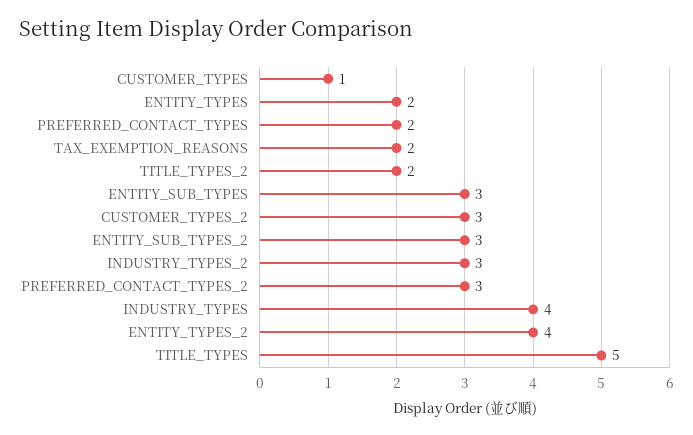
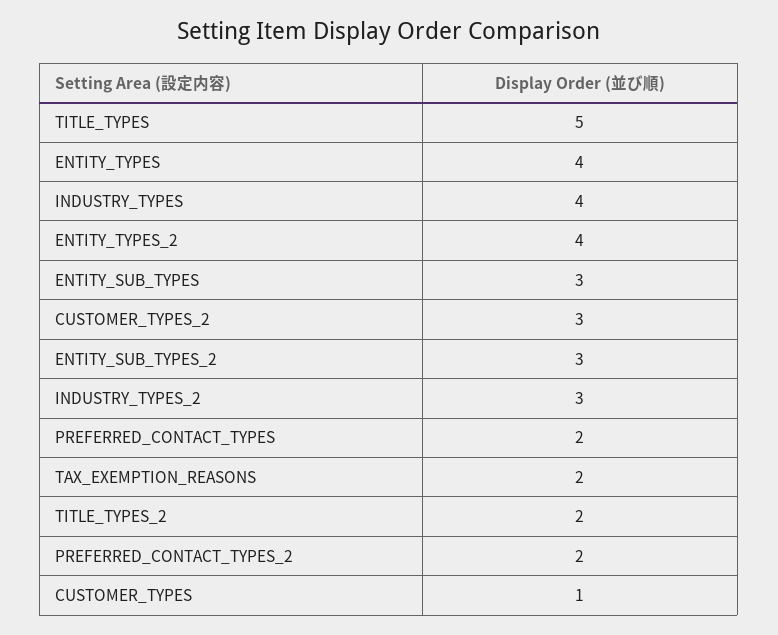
  {
    "CUSTOMER_TYPES": 1,
-   "ENTITY_TYPES": 2,
+   "ENTITY_TYPES": 4,
    "PREFERRED_CONTACT_TYPES": 2,
    "TAX_EXEMPTION_REASONS": 2,
    "TITLE_TYPES_2": 2,
    "ENTITY_SUB_TYPES": 3,
    "CUSTOMER_TYPES_2": 3,
    "ENTITY_SUB_TYPES_2": 3,
    "INDUSTRY_TYPES_2": 3,
-   "PREFERRED_CONTACT_TYPES_2": 3,
+   "PREFERRED_CONTACT_TYPES_2": 2,
    "INDUSTRY_TYPES": 4,
    "ENTITY_TYPES_2": 4,
    "TITLE_TYPES": 5
  }

